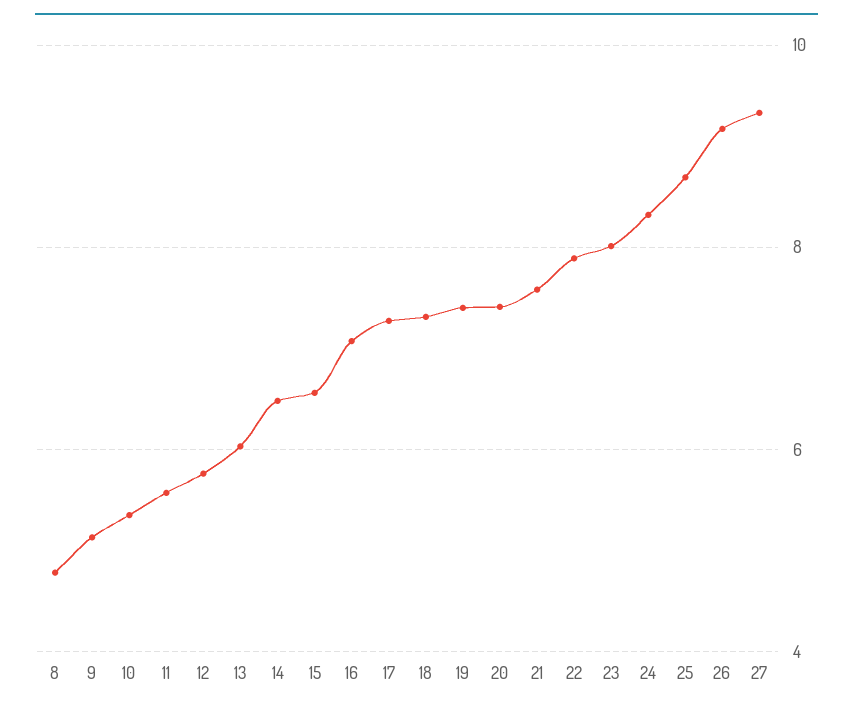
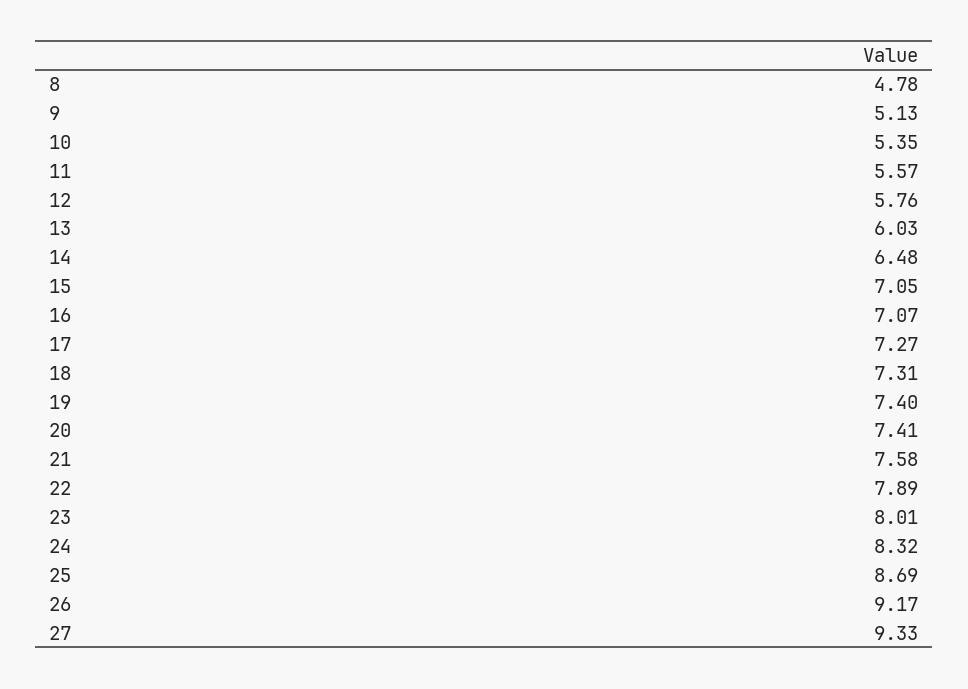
  {
    "8": 4.78,
    "9": 5.13,
    "10": 5.35,
    "11": 5.57,
    "12": 5.76,
    "13": 6.03,
    "14": 6.48,
-   "15": 6.6,
+   "15": 7.05,
    "16": 7.07,
    "17": 7.27,
    "18": 7.31,
    "19": 7.4,
    "20": 7.41,
    "21": 7.58,
    "22": 7.89,
    "23": 8.01,
    "24": 8.32,
    "25": 8.69,
    "26": 9.17,
    "27": 9.33
  }

